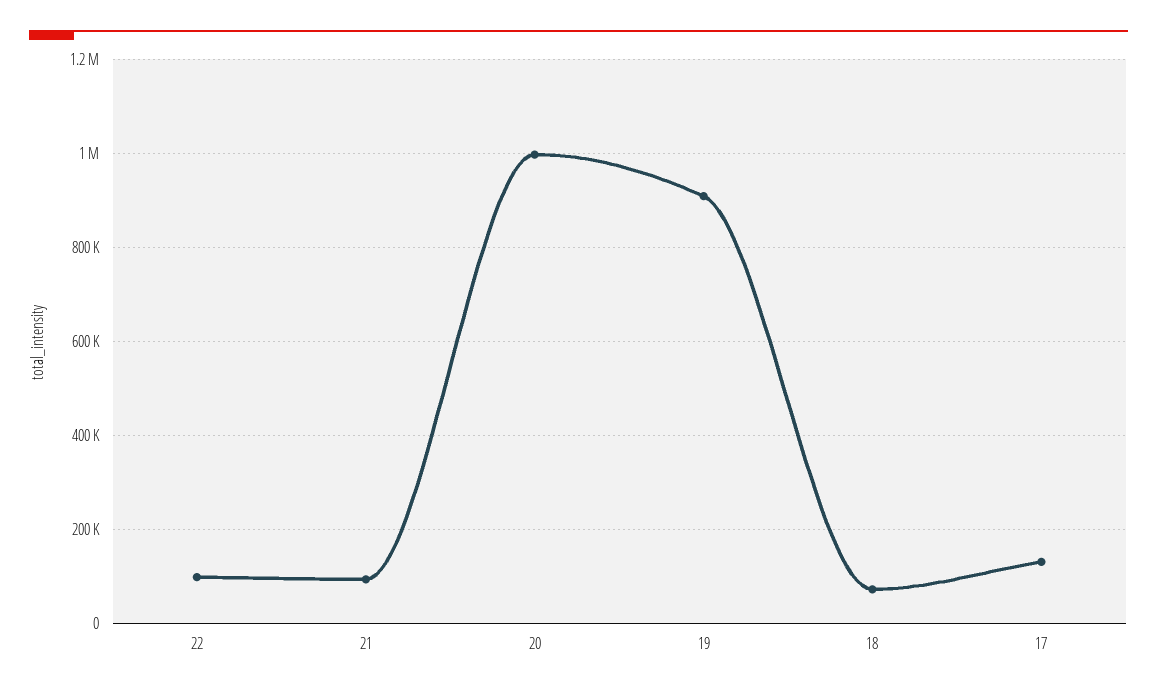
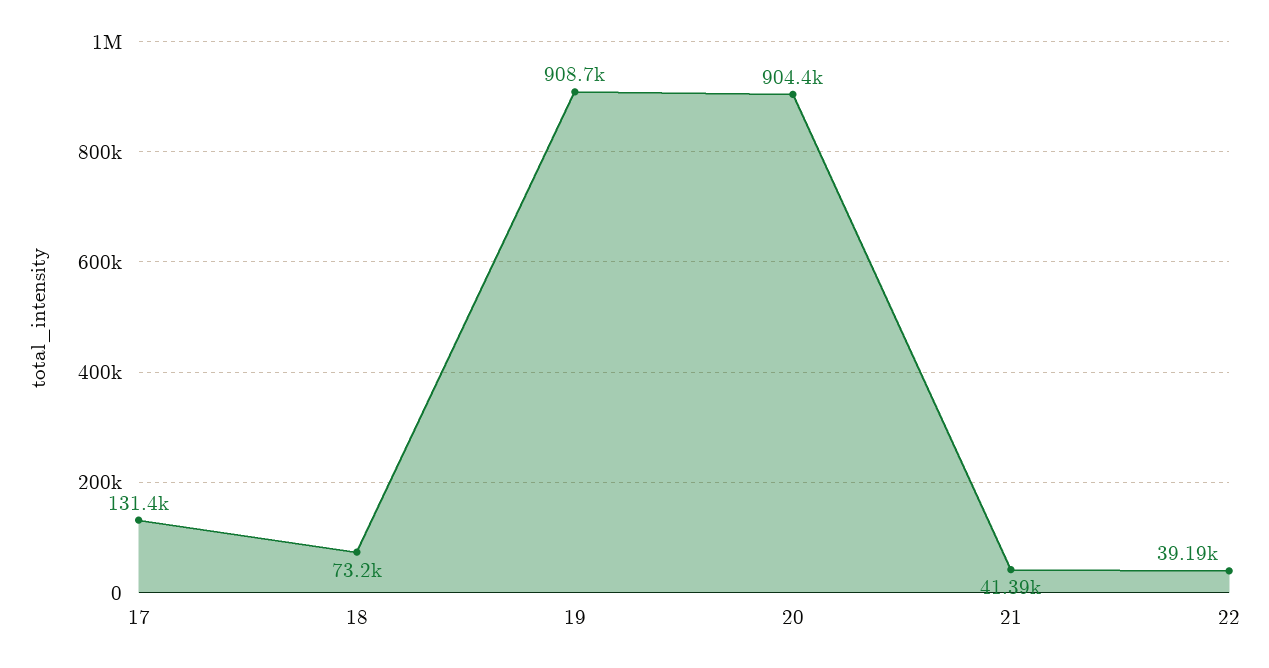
  {
-   "22": 100000,
+   "22": 39190,
-   "21": 100000,
+   "21": 41390,
-   "20": 1000000,
+   "20": 904400,
    "19": 908700,
    "18": 73200,
    "17": 131400
  }

